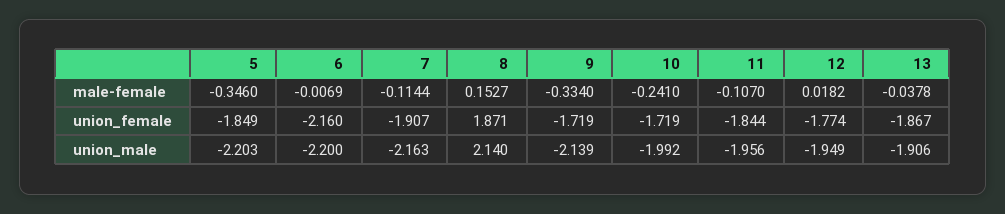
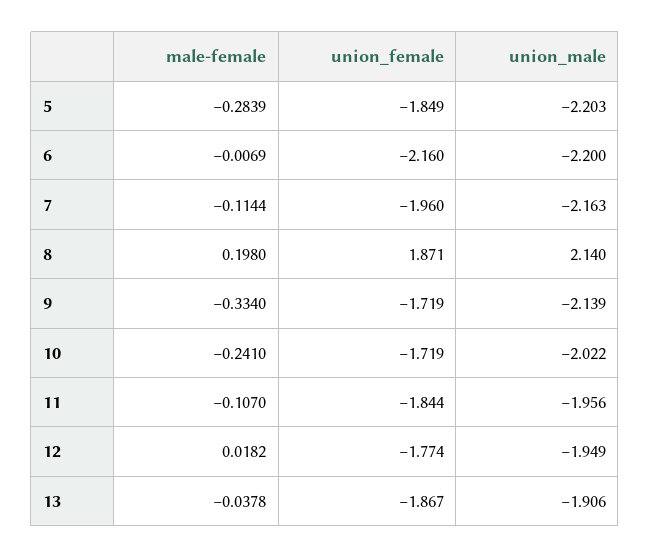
  {
    "5": {
-     "male-female": -0.346,
+     "male-female": -0.2839,
      "union_female": -1.849,
      "union_male": -2.203
    },
    "6": {
      "male-female": -0.0069,
      "union_female": -2.16,
      "union_male": -2.2
    },
    "7": {
      "male-female": -0.1144,
-     "union_female": -1.907,
+     "union_female": -1.96,
      "union_male": -2.163
    },
    "8": {
-     "male-female": 0.1527,
+     "male-female": 0.198,
      "union_female": 1.871,
      "union_male": 2.14
    },
    "9": {
      "male-female": -0.334,
      "union_female": -1.719,
      "union_male": -2.139
    },
    "10": {
      "male-female": -0.241,
      "union_female": -1.719,
-     "union_male": -1.992
+     "union_male": -2.022
    },
    "11": {
      "male-female": -0.107,
      "union_female": -1.844,
      "union_male": -1.956
    },
    "12": {
      "male-female": 0.0182,
      "union_female": -1.774,
      "union_male": -1.949
    },
    "13": {
      "male-female": -0.0378,
      "union_female": -1.867,
      "union_male": -1.906
    }
  }

